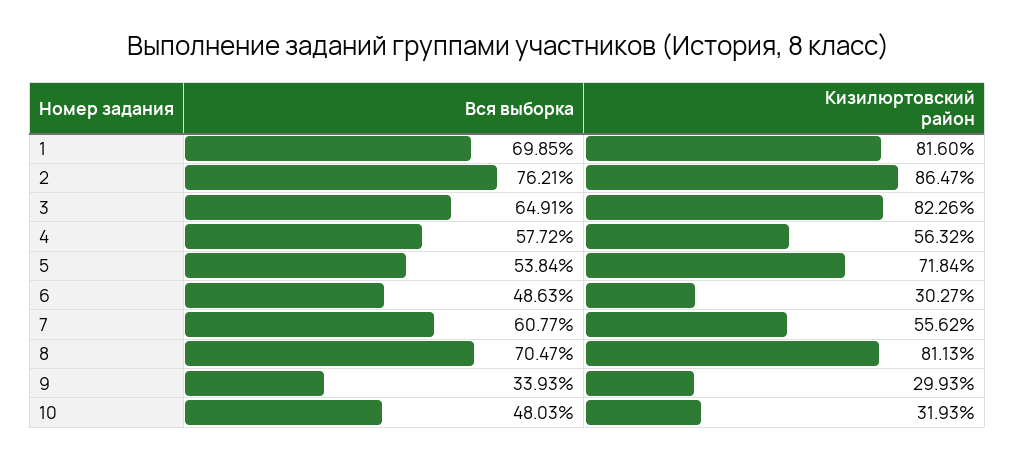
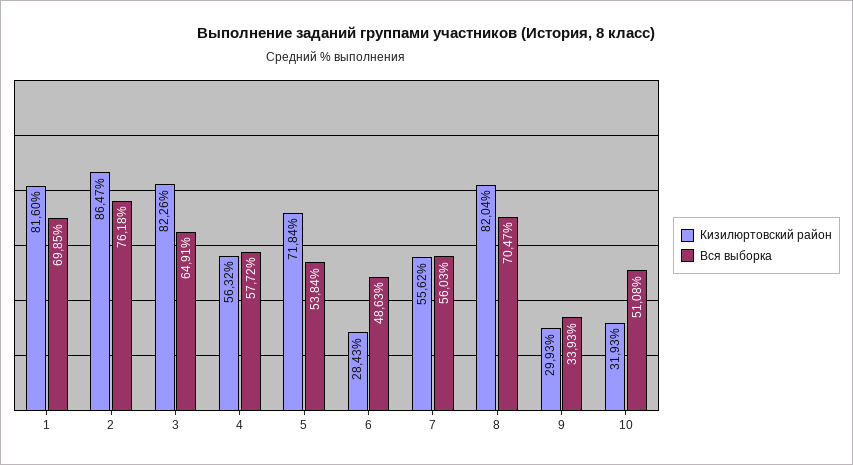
  {
    "Вся выборка": {
      "1": 69.85,
-     "2": 76.21,
+     "2": 76.18,
      "3": 64.91,
      "4": 57.72,
      "5": 53.84,
      "6": 48.63,
-     "7": 60.77,
+     "7": 56.03,
      "8": 70.47,
      "9": 33.93,
-     "10": 48.03
+     "10": 51.08
    },
    "Кизилюртовский район": {
      "1": 81.6,
      "2": 86.47,
      "3": 82.26,
      "4": 56.32,
      "5": 71.84,
-     "6": 30.27,
+     "6": 28.43,
      "7": 55.62,
-     "8": 81.13,
+     "8": 82.04,
      "9": 29.93,
      "10": 31.93
    }
  }

